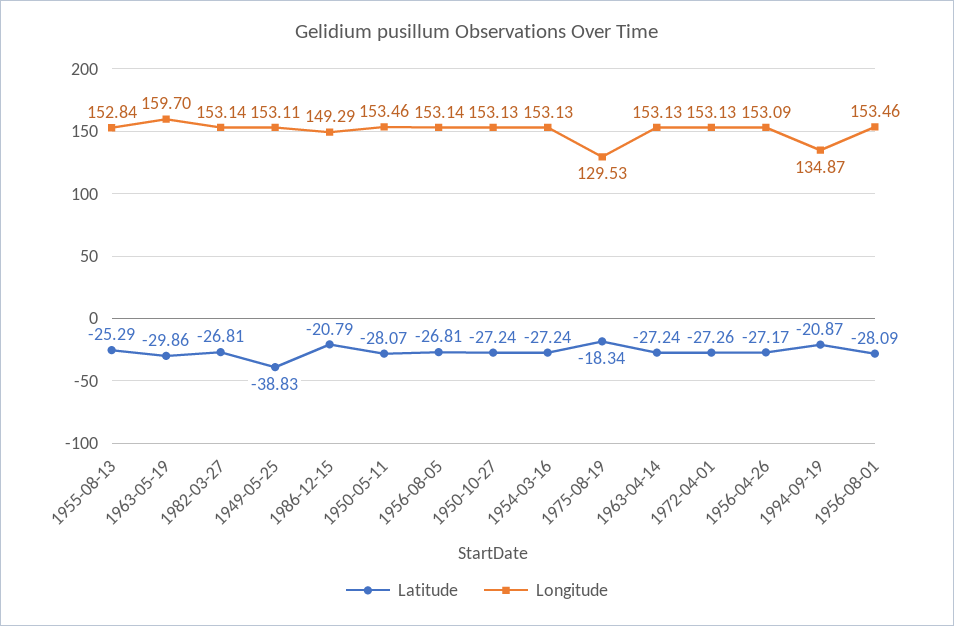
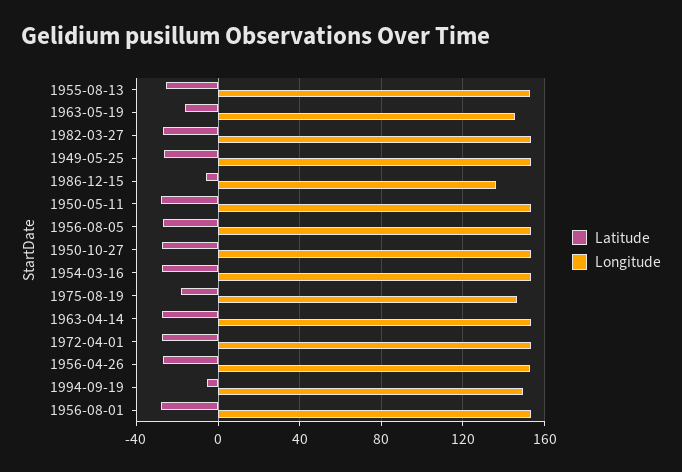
  {
    "Latitude": {
      "1955-08-13": -25.29,
-     "1963-05-19": -29.86,
+     "1963-05-19": -15,
      "1982-03-27": -26.81,
-     "1949-05-25": -38.83,
+     "1949-05-25": -25,
-     "1986-12-15": -20.79,
+     "1986-12-15": -5,
      "1950-05-11": -28.07,
      "1956-08-05": -26.81,
      "1950-10-27": -27.24,
      "1954-03-16": -27.24,
      "1975-08-19": -18.34,
      "1963-04-14": -27.24,
      "1972-04-01": -27.26,
      "1956-04-26": -27.17,
-     "1994-09-19": -20.87,
+     "1994-09-19": -5,
      "1956-08-01": -28.09
    },
    "Longitude": {
      "1955-08-13": 152.84,
-     "1963-05-19": 159.7,
+     "1963-05-19": 145,
      "1982-03-27": 153.14,
      "1949-05-25": 153.11,
-     "1986-12-15": 149.29,
+     "1986-12-15": 135,
      "1950-05-11": 153.46,
      "1956-08-05": 153.14,
      "1950-10-27": 153.13,
      "1954-03-16": 153.13,
-     "1975-08-19": 129.53,
+     "1975-08-19": 145,
      "1963-04-14": 153.13,
      "1972-04-01": 153.13,
      "1956-04-26": 153.09,
-     "1994-09-19": 134.87,
+     "1994-09-19": 150,
      "1956-08-01": 153.46
    }
  }

